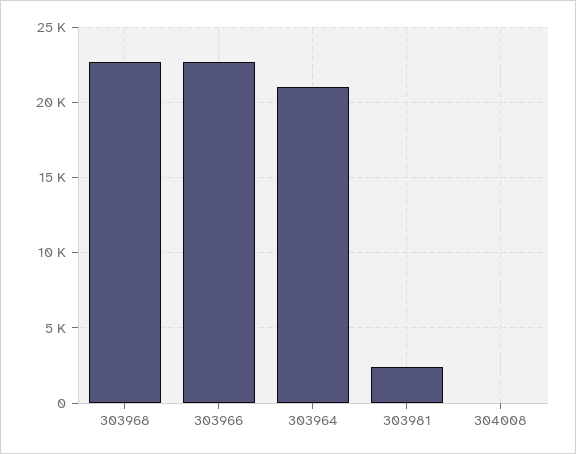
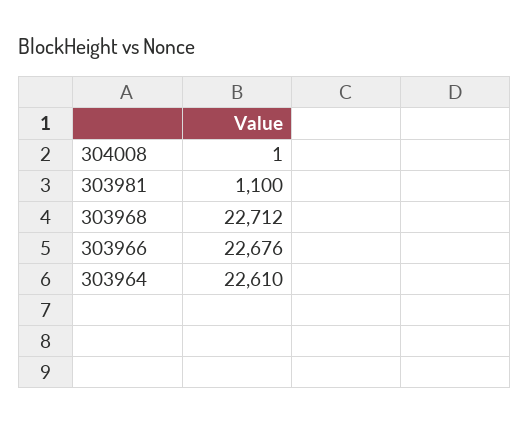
  {
    "303968": 22712,
    "303966": 22676,
-   "303964": 21000,
+   "303964": 22610,
-   "303981": 2500,
+   "303981": 1100,
    "304008": 1
  }

